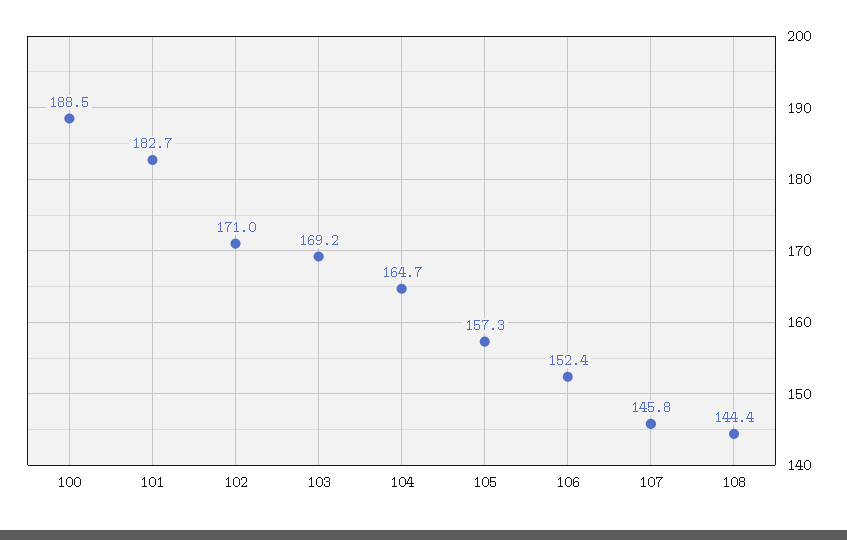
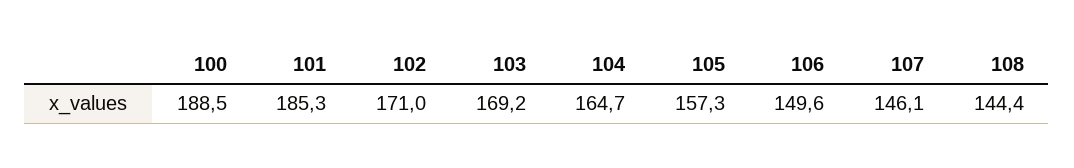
  {
    "100": 188.5,
-   "101": 182.7,
+   "101": 185.3,
    "102": 171,
    "103": 169.2,
    "104": 164.7,
    "105": 157.3,
-   "106": 152.4,
+   "106": 149.6,
-   "107": 145.8,
+   "107": 146.1,
    "108": 144.4
  }

